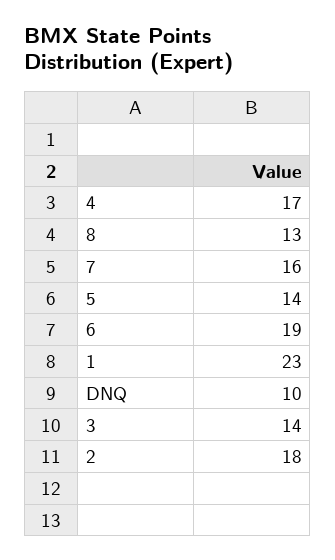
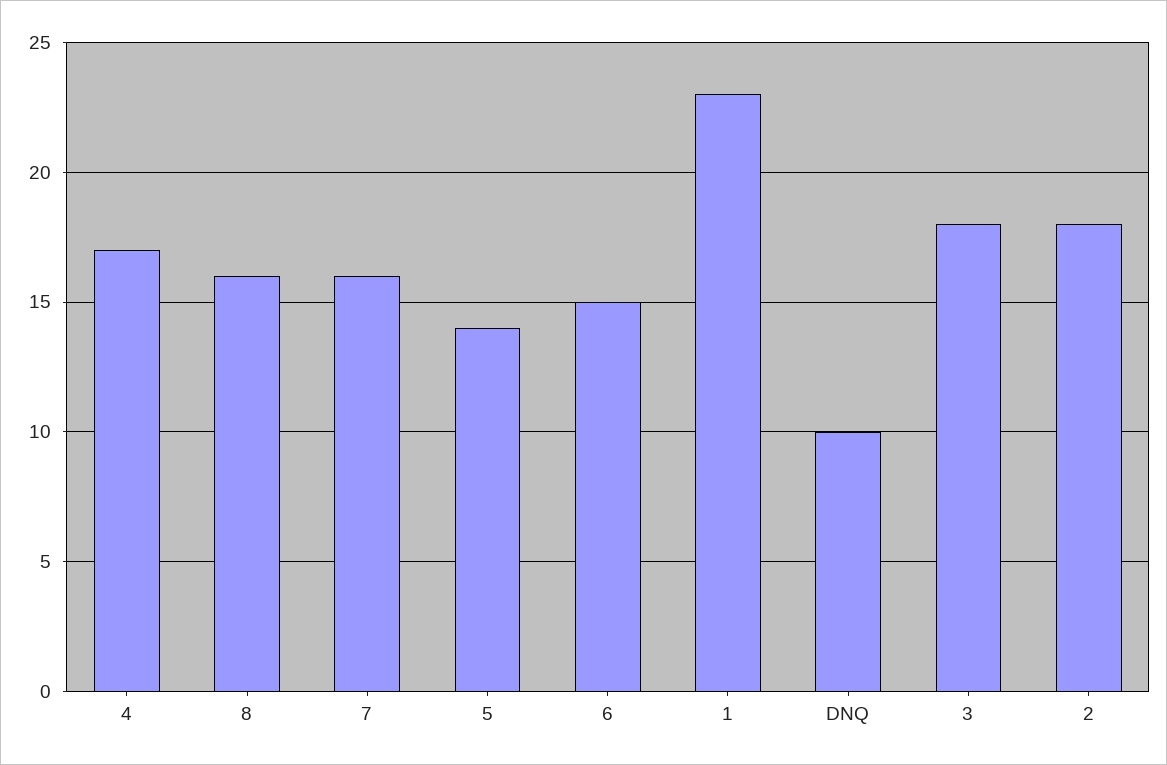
  {
    "4": 17,
-   "8": 13,
+   "8": 16,
    "7": 16,
    "5": 14,
-   "6": 19,
+   "6": 15,
    "1": 23,
    "DNQ": 10,
-   "3": 14,
+   "3": 18,
    "2": 18
  }

